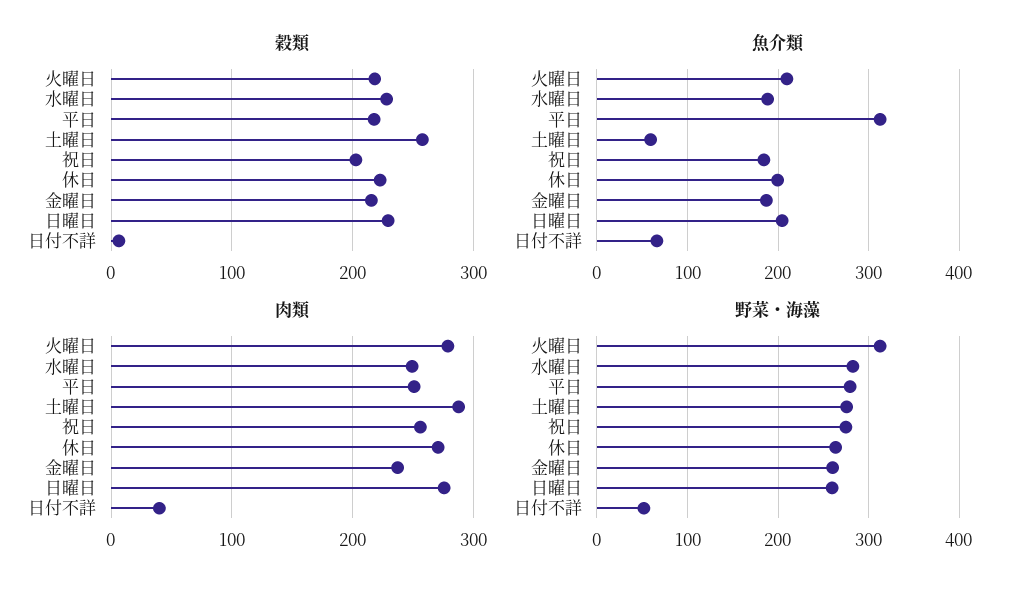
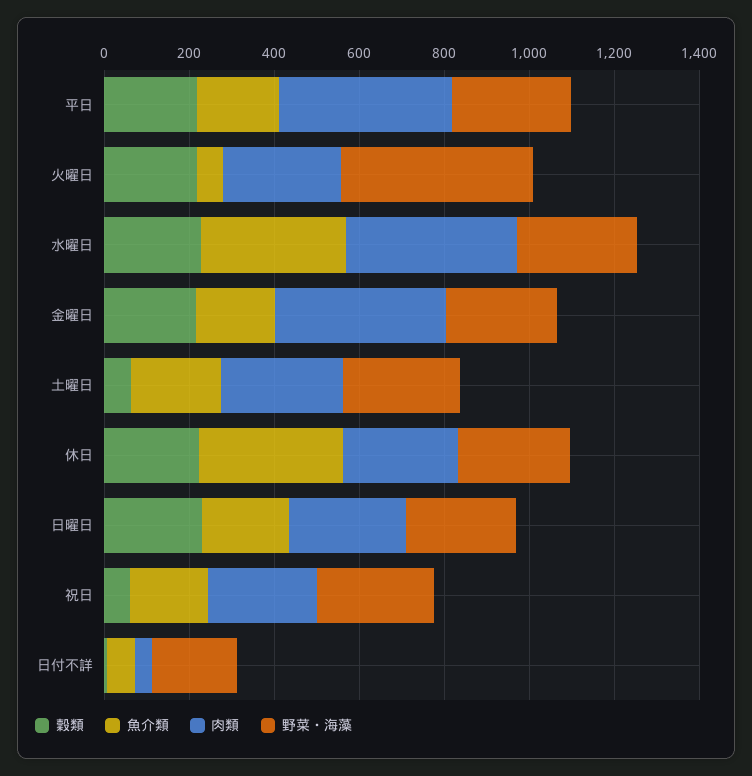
  {
    "穀類": {
      "火曜日": 220,
      "水曜日": 230,
      "平日": 220,
-     "土曜日": 260,
+     "土曜日": 50,
-     "祝日": 200,
+     "祝日": 50,
      "休日": 220,
      "金曜日": 220,
      "日曜日": 230,
      "日付不詳": 10
    },
    "魚介類": {
-     "火曜日": 210,
+     "火曜日": 50,
-     "水曜日": 190,
+     "水曜日": 350,
-     "平日": 310,
+     "平日": 200,
-     "土曜日": 60,
+     "土曜日": 200,
      "祝日": 180,
-     "休日": 200,
+     "休日": 350,
      "金曜日": 190,
      "日曜日": 200,
      "日付不詳": 70
    },
    "肉類": {
      "火曜日": 280,
-     "水曜日": 250,
+     "水曜日": 400,
-     "平日": 250,
+     "平日": 400,
      "土曜日": 290,
      "祝日": 260,
      "休日": 270,
-     "金曜日": 240,
+     "金曜日": 400,
      "日曜日": 280,
      "日付不詳": 40
    },
    "野菜・海藻": {
-     "火曜日": 310,
+     "火曜日": 450,
      "水曜日": 280,
      "平日": 280,
      "土曜日": 280,
      "祝日": 270,
      "休日": 260,
      "金曜日": 260,
      "日曜日": 260,
-     "日付不詳": 50
+     "日付不詳": 200
    }
  }

